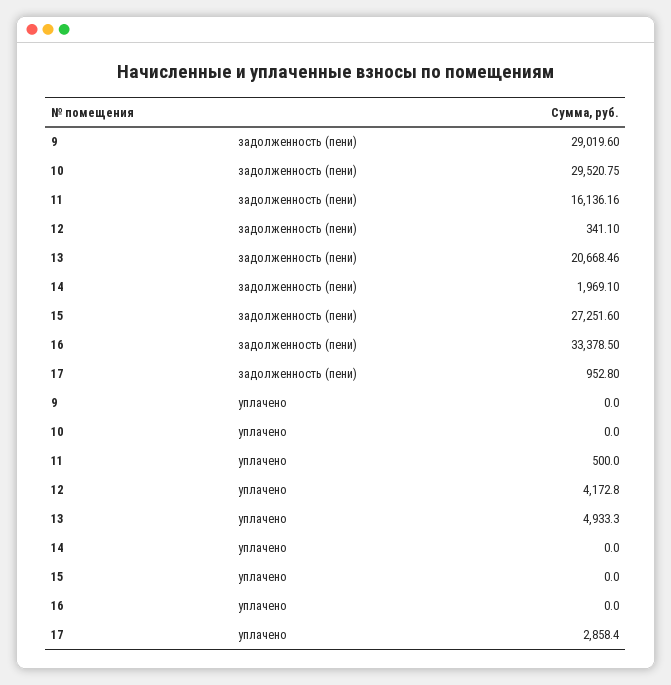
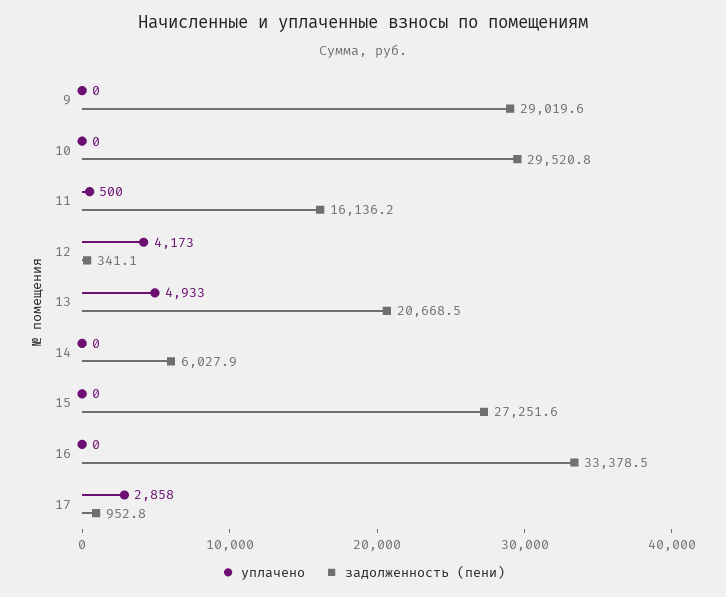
  {
    "задолженность (пени)": {
      "9": 29019.6,
      "10": 29520.75,
      "11": 16136.16,
      "12": 341.1,
      "13": 20668.46,
-     "14": 1969.1,
+     "14": 6027.9,
      "15": 27251.6,
      "16": 33378.5,
      "17": 952.8
    },
    "уплачено": {
      "9": 0,
      "10": 0,
      "11": 500,
      "12": 4172.8,
      "13": 4933.3,
      "14": 0,
      "15": 0,
      "16": 0,
      "17": 2858.4
    }
  }

